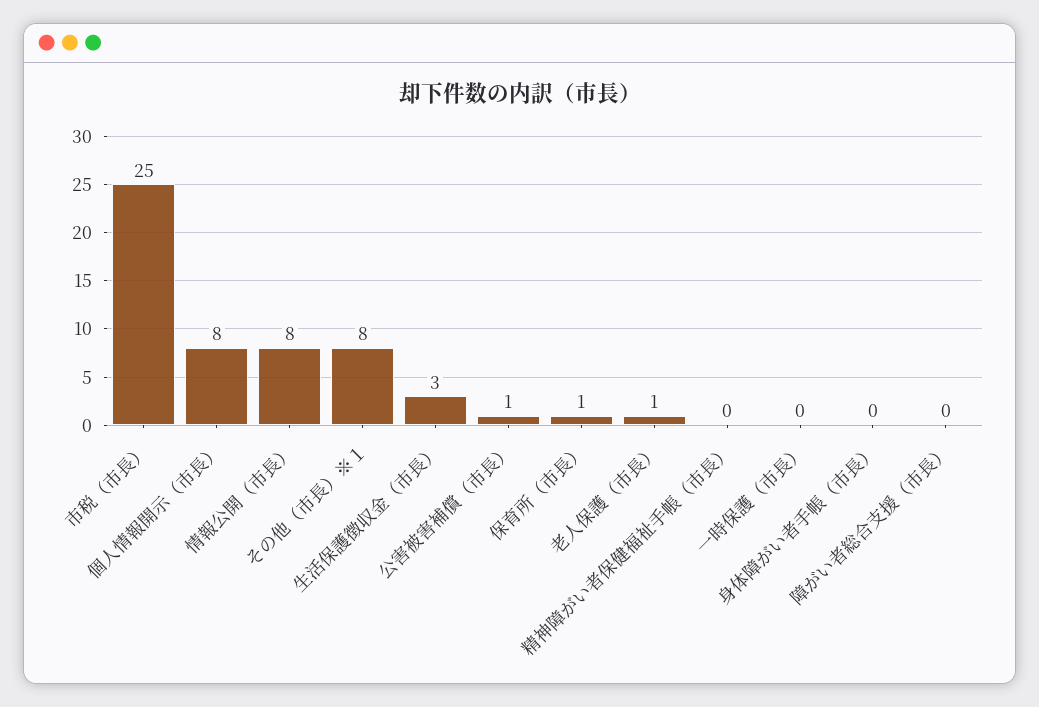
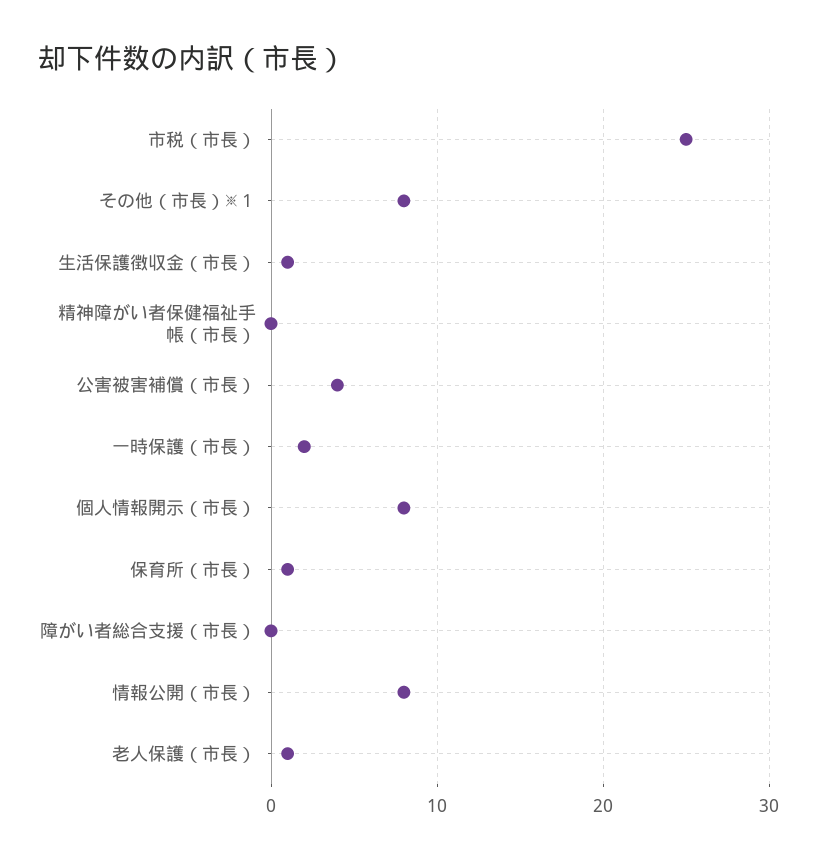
  {
    "市税（市長）": 25,
    "個人情報開示（市長）": 8,
    "情報公開（市長）": 8,
    "その他（市長）※１": 8,
-   "生活保護徴収金（市長）": 3,
+   "生活保護徴収金（市長）": 1,
-   "公害被害補償（市長）": 1,
+   "公害被害補償（市長）": 4,
    "保育所（市長）": 1,
    "老人保護（市長）": 1,
    "精神障がい者保健福祉手帳（市長）": 0,
-   "一時保護（市長）": 0,
+   "一時保護（市長）": 2,
-   "身体障がい者手帳（市長）": 0,
    "障がい者総合支援（市長）": 0
  }

